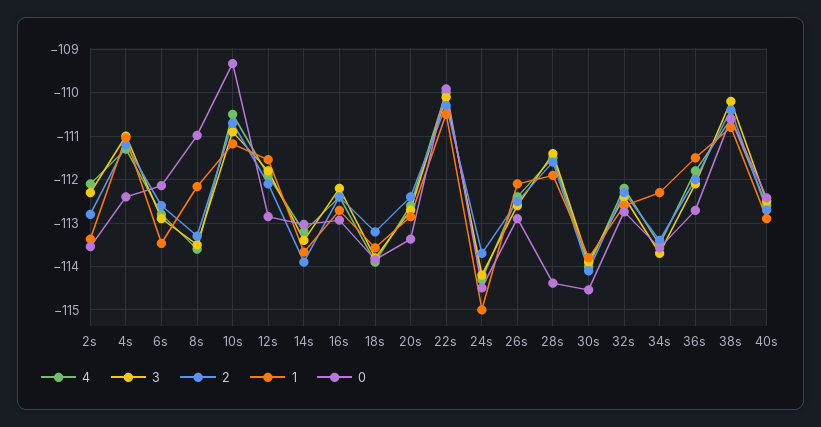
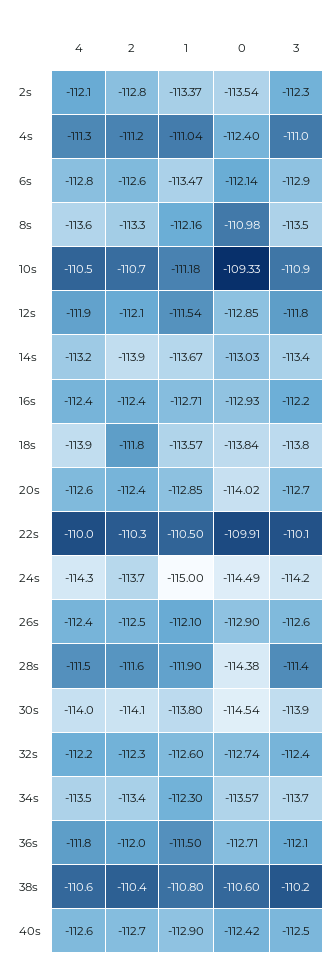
  {
    "4": {
      "2s": -112.1,
      "4s": -111.3,
      "6s": -112.8,
      "8s": -113.6,
      "10s": -110.5,
      "12s": -111.9,
      "14s": -113.2,
      "16s": -112.4,
      "18s": -113.9,
      "20s": -112.6,
      "22s": -110,
      "24s": -114.3,
      "26s": -112.4,
      "28s": -111.5,
      "30s": -114,
      "32s": -112.2,
      "34s": -113.5,
      "36s": -111.8,
      "38s": -110.6,
      "40s": -112.6
    },
    "3": {
      "2s": -112.3,
      "4s": -111,
      "6s": -112.9,
      "8s": -113.5,
      "10s": -110.9,
      "12s": -111.8,
      "14s": -113.4,
      "16s": -112.2,
      "18s": -113.8,
      "20s": -112.7,
      "22s": -110.1,
      "24s": -114.2,
      "26s": -112.6,
      "28s": -111.4,
      "30s": -113.9,
      "32s": -112.4,
      "34s": -113.7,
      "36s": -112.1,
      "38s": -110.2,
      "40s": -112.5
    },
    "2": {
      "2s": -112.8,
      "4s": -111.2,
      "6s": -112.6,
      "8s": -113.3,
      "10s": -110.7,
      "12s": -112.1,
      "14s": -113.9,
      "16s": -112.4,
-     "18s": -113.2,
+     "18s": -111.8,
      "20s": -112.4,
      "22s": -110.3,
      "24s": -113.7,
      "26s": -112.5,
      "28s": -111.6,
      "30s": -114.1,
      "32s": -112.3,
      "34s": -113.4,
      "36s": -112,
      "38s": -110.4,
      "40s": -112.7
    },
    "1": {
      "2s": -113.37,
      "4s": -111.04,
      "6s": -113.47,
      "8s": -112.16,
      "10s": -111.18,
      "12s": -111.54,
      "14s": -113.67,
      "16s": -112.71,
      "18s": -113.57,
      "20s": -112.85,
      "22s": -110.5,
      "24s": -115,
      "26s": -112.1,
      "28s": -111.9,
      "30s": -113.8,
      "32s": -112.6,
      "34s": -112.3,
      "36s": -111.5,
      "38s": -110.8,
      "40s": -112.9
    },
    "0": {
      "2s": -113.54,
      "4s": -112.4,
      "6s": -112.14,
      "8s": -110.98,
      "10s": -109.33,
      "12s": -112.85,
      "14s": -113.03,
      "16s": -112.93,
      "18s": -113.84,
-     "20s": -113.4,
+     "20s": -114.02,
      "22s": -109.91,
      "24s": -114.49,
      "26s": -112.9,
      "28s": -114.38,
      "30s": -114.54,
      "32s": -112.74,
      "34s": -113.57,
      "36s": -112.71,
      "38s": -110.6,
      "40s": -112.42
    }
  }

